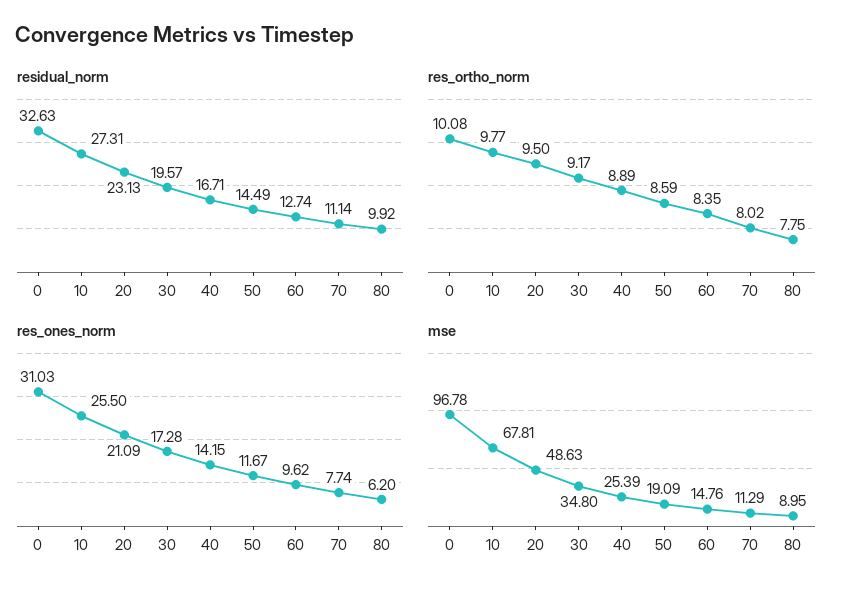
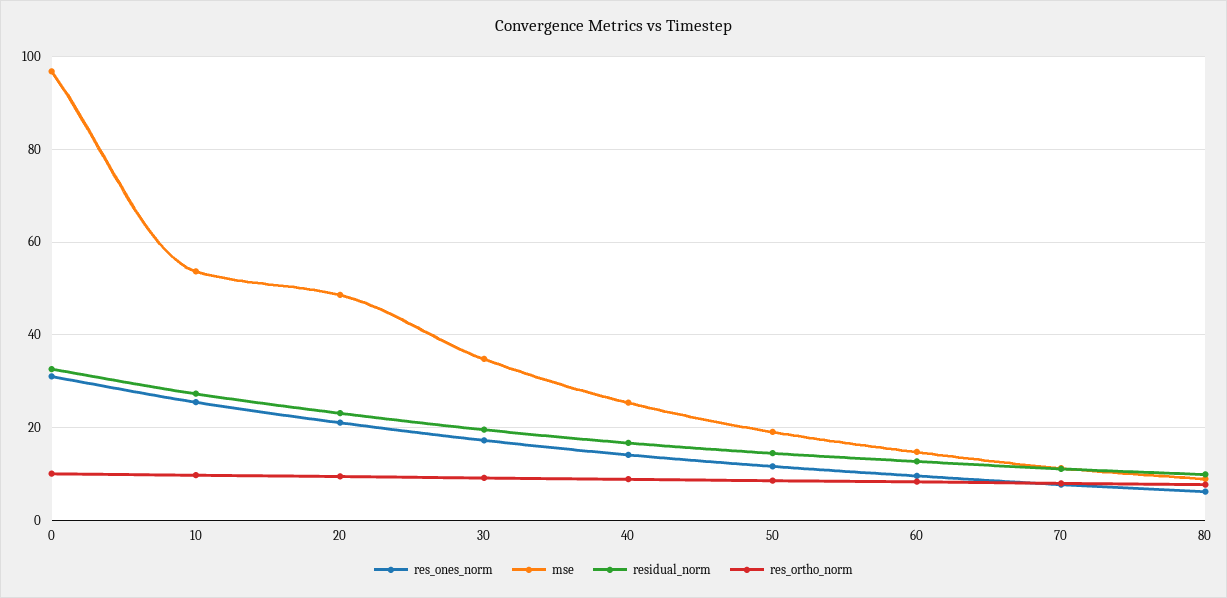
  {
    "residual_norm": {
      "0": 32.63,
      "10": 27.31,
      "20": 23.13,
      "30": 19.57,
      "40": 16.71,
      "50": 14.49,
      "60": 12.74,
      "70": 11.14,
      "80": 9.92
    },
    "res_ortho_norm": {
      "0": 10.08,
      "10": 9.77,
      "20": 9.5,
      "30": 9.17,
      "40": 8.89,
      "50": 8.59,
      "60": 8.35,
      "70": 8.02,
      "80": 7.75
    },
    "res_ones_norm": {
      "0": 31.03,
      "10": 25.5,
      "20": 21.09,
      "30": 17.28,
      "40": 14.15,
      "50": 11.67,
      "60": 9.62,
      "70": 7.74,
      "80": 6.2
    },
    "mse": {
      "0": 96.78,
-     "10": 67.81,
+     "10": 54,
      "20": 48.63,
      "30": 34.8,
      "40": 25.39,
      "50": 19.09,
      "60": 14.76,
      "70": 11.29,
      "80": 8.95
    }
  }

